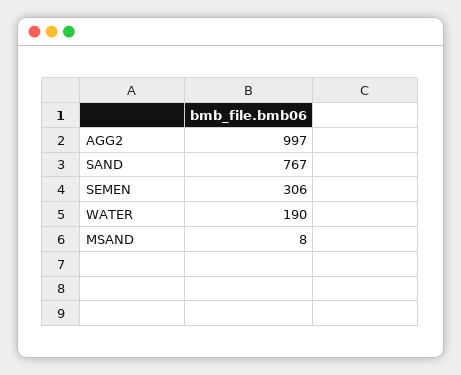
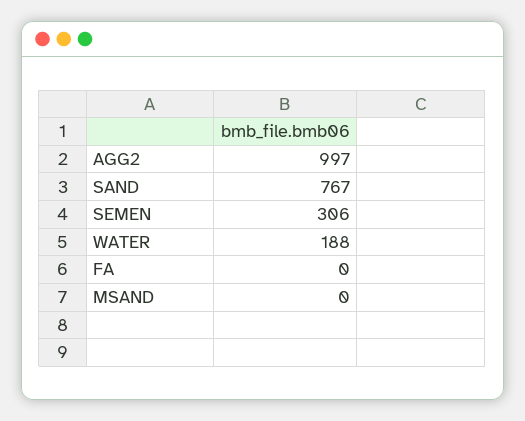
  {
    "AGG2": 997,
    "SAND": 767,
    "SEMEN": 306,
-   "WATER": 190,
+   "WATER": 188,
-   "MSAND": 8
+   "MSAND": 0,
+   "FA": 0
  }

